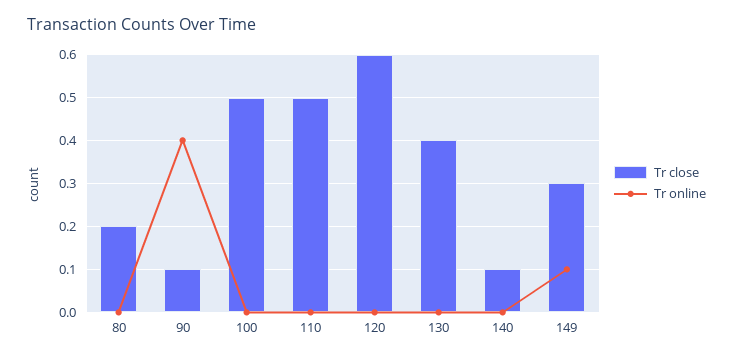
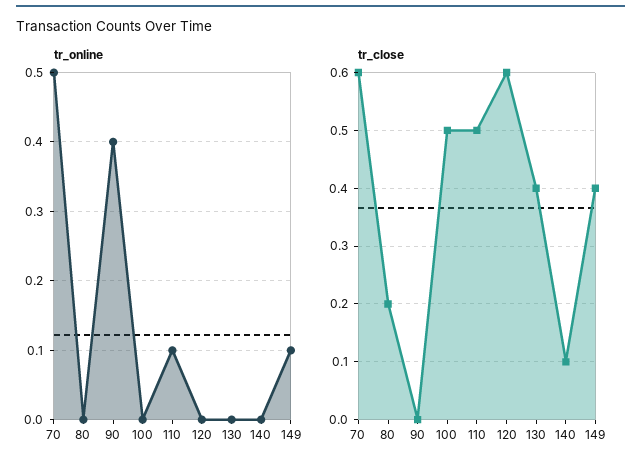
  {
    "Tr close": {
      "80": 0.2,
-     "90": 0.1,
+     "90": 0,
      "100": 0.5,
      "110": 0.5,
      "120": 0.6,
      "130": 0.4,
      "140": 0.1,
-     "149": 0.3
+     "149": 0.4,
+     "70": 0.6
    },
    "Tr online": {
      "80": 0,
      "90": 0.4,
      "100": 0,
-     "110": 0,
+     "110": 0.1,
      "120": 0,
      "130": 0,
      "140": 0,
-     "149": 0.1
+     "149": 0.1,
+     "70": 0.5
    }
  }

